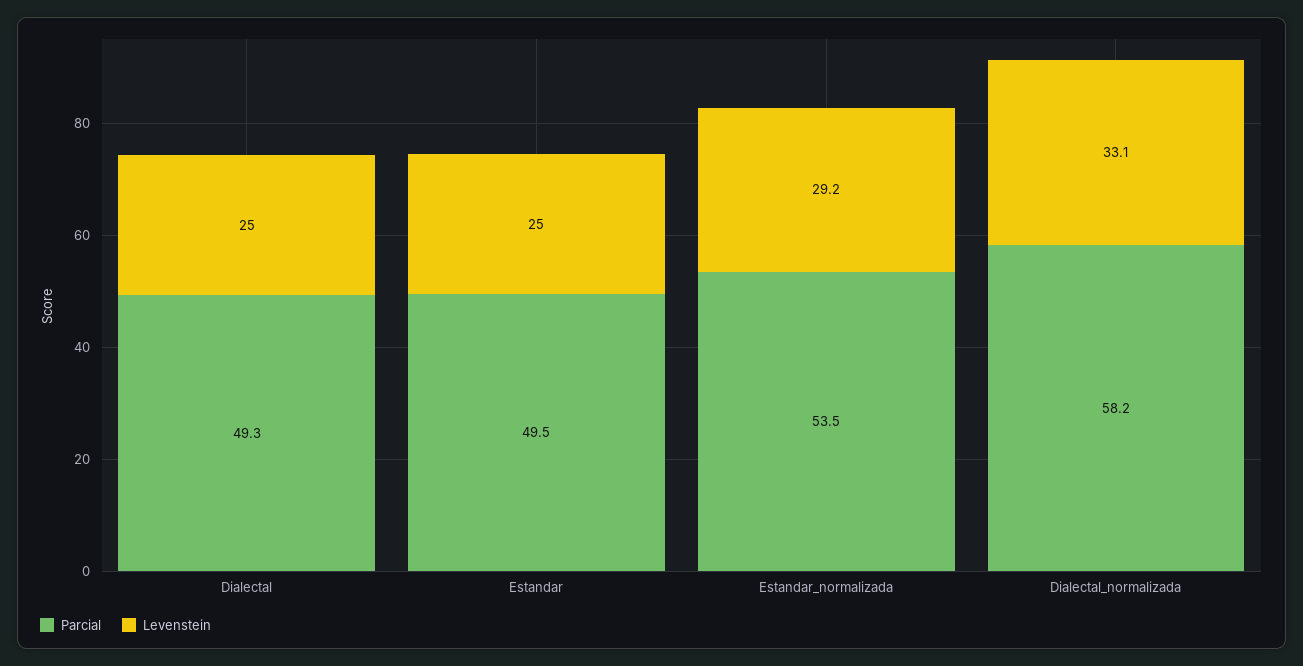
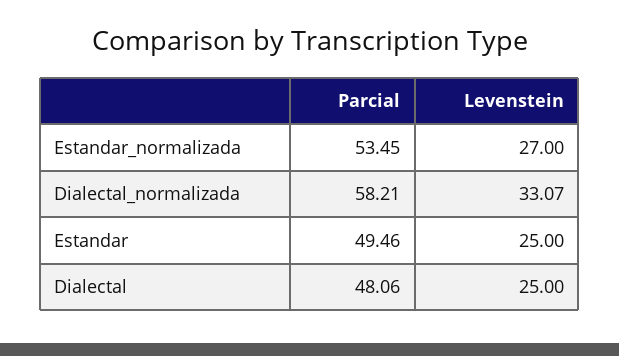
  {
    "Parcial": {
-     "Dialectal": 49.3,
+     "Dialectal": 48.06,
      "Estandar": 49.46,
      "Estandar_normalizada": 53.45,
      "Dialectal_normalizada": 58.21
    },
    "Levenstein": {
      "Dialectal": 25,
      "Estandar": 25,
-     "Estandar_normalizada": 29.2,
+     "Estandar_normalizada": 27,
      "Dialectal_normalizada": 33.07
    }
  }

